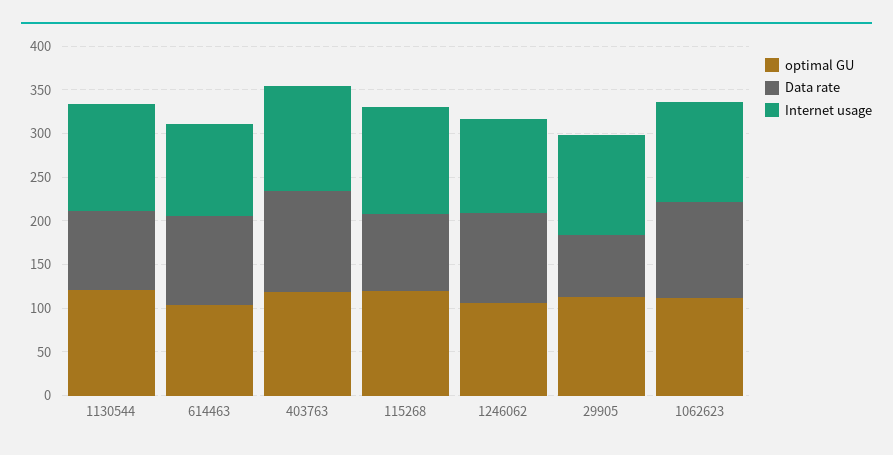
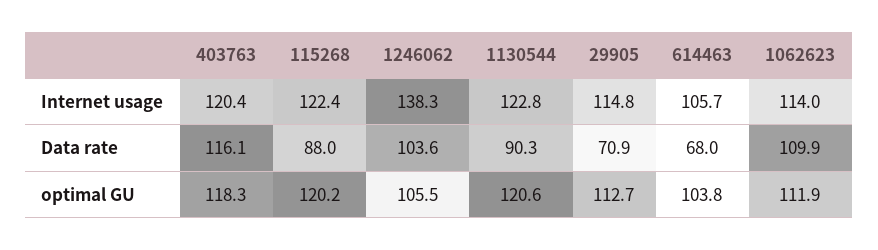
  {
    "optimal GU": {
      "1130544": 120.6,
      "614463": 103.8,
      "403763": 118.3,
      "115268": 120.2,
      "1246062": 105.5,
      "29905": 112.7,
      "1062623": 111.9
    },
    "Data rate": {
      "1130544": 90.3,
-     "614463": 100,
+     "614463": 68,
      "403763": 116.1,
      "115268": 88,
      "1246062": 103.6,
      "29905": 70.9,
      "1062623": 109.9
    },
    "Internet usage": {
      "1130544": 122.8,
      "614463": 105.7,
      "403763": 120.4,
      "115268": 122.4,
-     "1246062": 110,
+     "1246062": 138.3,
      "29905": 114.8,
      "1062623": 114
    }
  }

